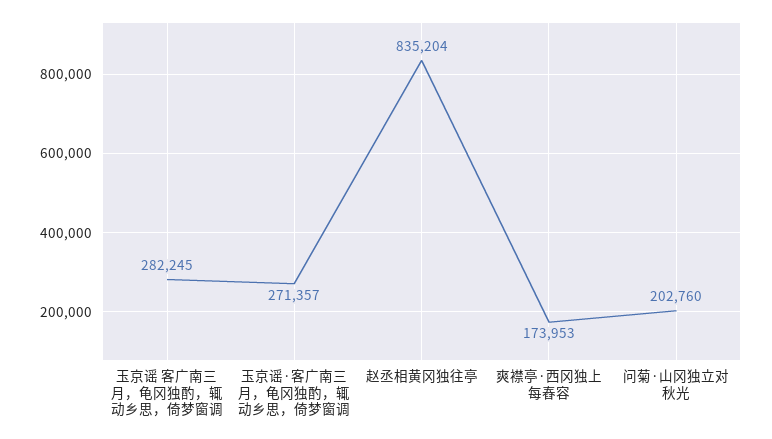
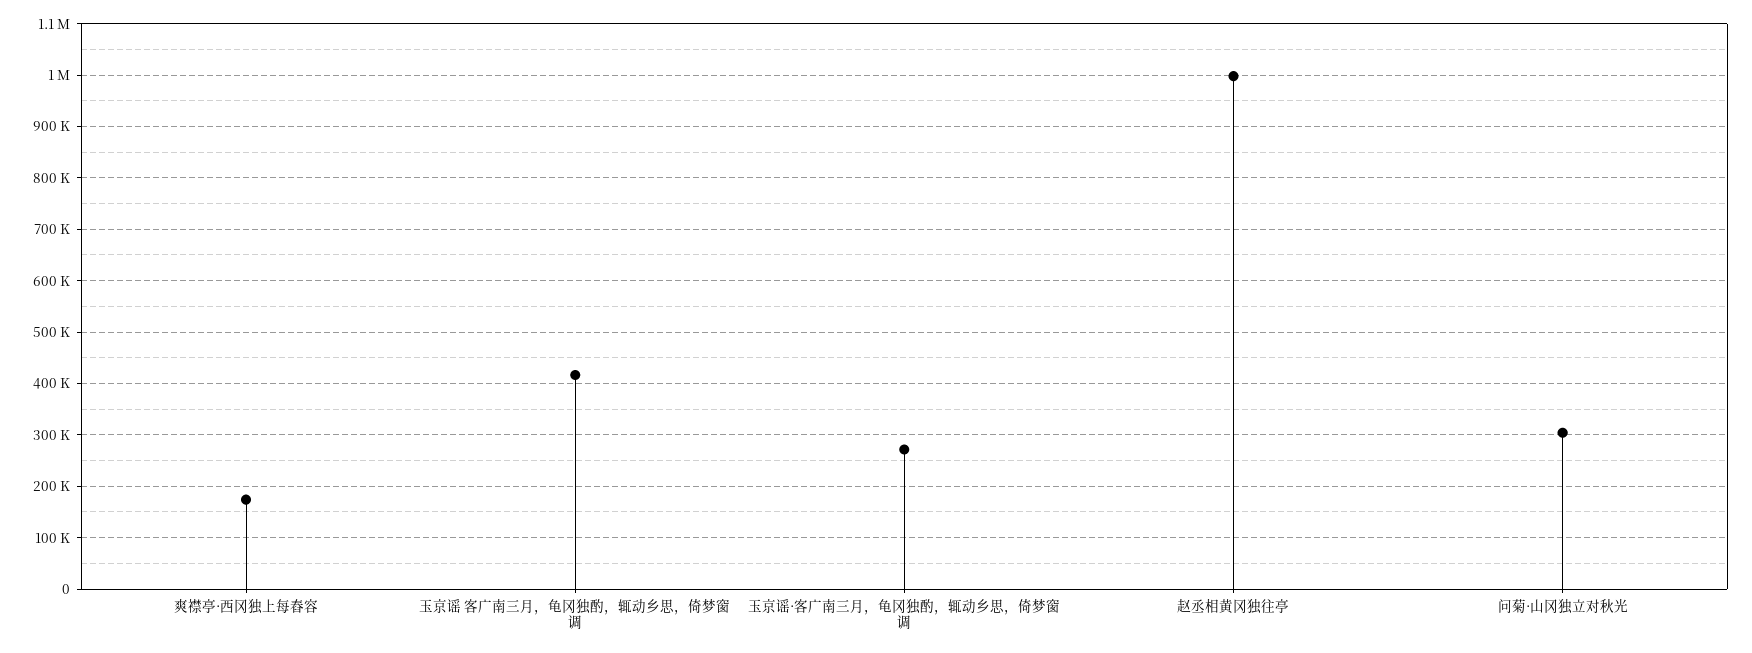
  {
-   "玉京谣 客广南三月，龟冈独酌，辄动乡思，倚梦窗调": 282245,
+   "玉京谣 客广南三月，龟冈独酌，辄动乡思，倚梦窗调": 420000,
    "玉京谣·客广南三月，龟冈独酌，辄动乡思，倚梦窗调": 271357,
-   "赵丞相黄冈独往亭": 835204,
+   "赵丞相黄冈独往亭": 1000000,
    "爽襟亭·西冈独上每舂容": 173953,
-   "问菊·山冈独立对秋光": 202760
+   "问菊·山冈独立对秋光": 300000
  }

